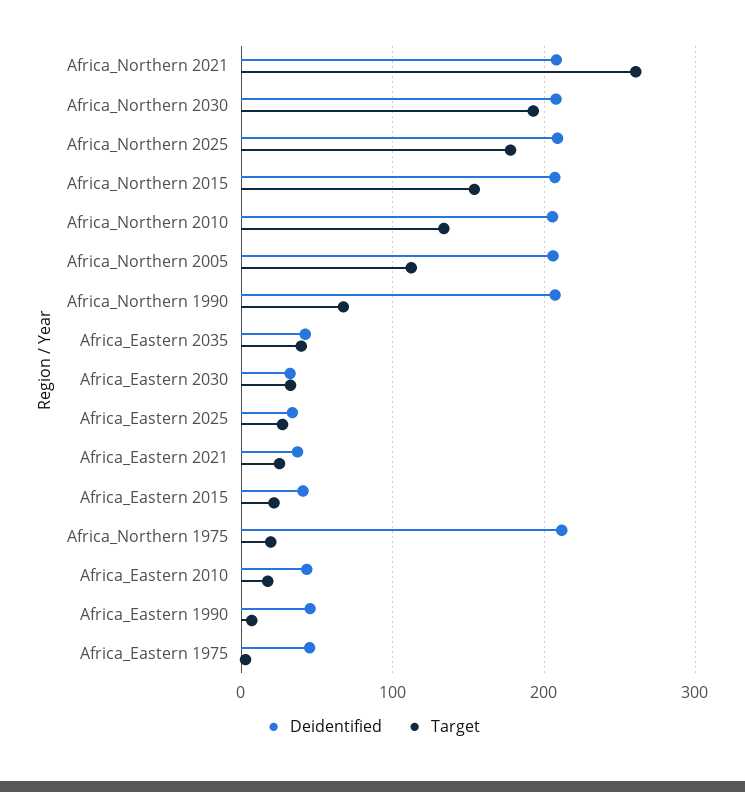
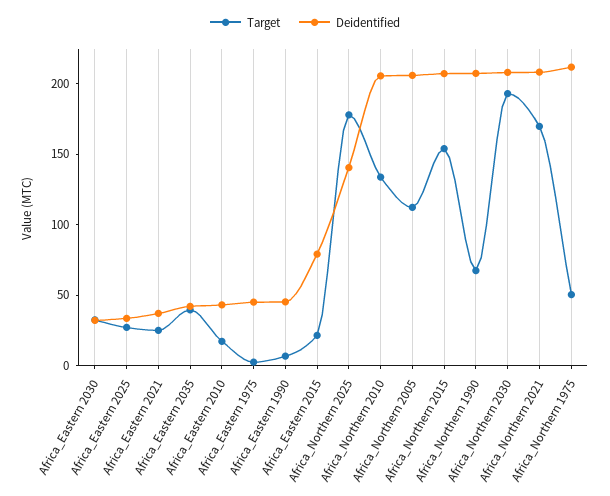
  {
    "Deidentified": {
      "Africa_Northern 2021": 210,
      "Africa_Northern 2030": 210,
-     "Africa_Northern 2025": 210,
+     "Africa_Northern 2025": 140,
      "Africa_Northern 2015": 210,
      "Africa_Northern 2010": 210,
      "Africa_Northern 2005": 210,
      "Africa_Northern 1990": 210,
      "Africa_Eastern 2035": 40,
      "Africa_Eastern 2030": 30,
      "Africa_Eastern 2025": 30,
      "Africa_Eastern 2021": 40,
-     "Africa_Eastern 2015": 40,
+     "Africa_Eastern 2015": 80,
      "Africa_Northern 1975": 210,
      "Africa_Eastern 2010": 40,
      "Africa_Eastern 1990": 50,
      "Africa_Eastern 1975": 50
    },
    "Target": {
-     "Africa_Northern 2021": 260,
+     "Africa_Northern 2021": 170,
      "Africa_Northern 2030": 190,
      "Africa_Northern 2025": 180,
      "Africa_Northern 2015": 150,
      "Africa_Northern 2010": 130,
      "Africa_Northern 2005": 110,
      "Africa_Northern 1990": 70,
      "Africa_Eastern 2035": 40,
      "Africa_Eastern 2030": 30,
      "Africa_Eastern 2025": 30,
      "Africa_Eastern 2021": 30,
      "Africa_Eastern 2015": 20,
-     "Africa_Northern 1975": 20,
+     "Africa_Northern 1975": 50,
      "Africa_Eastern 2010": 20,
      "Africa_Eastern 1990": 10,
      "Africa_Eastern 1975": 0
    }
  }

